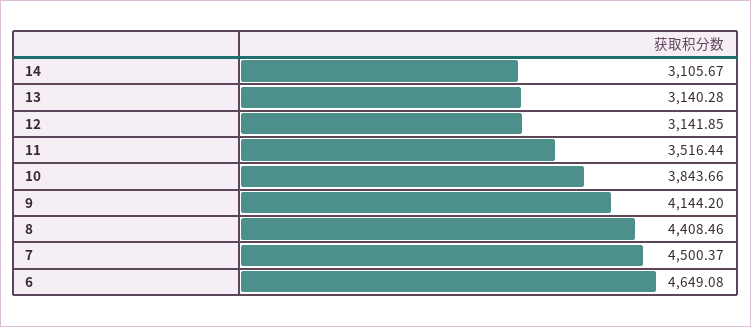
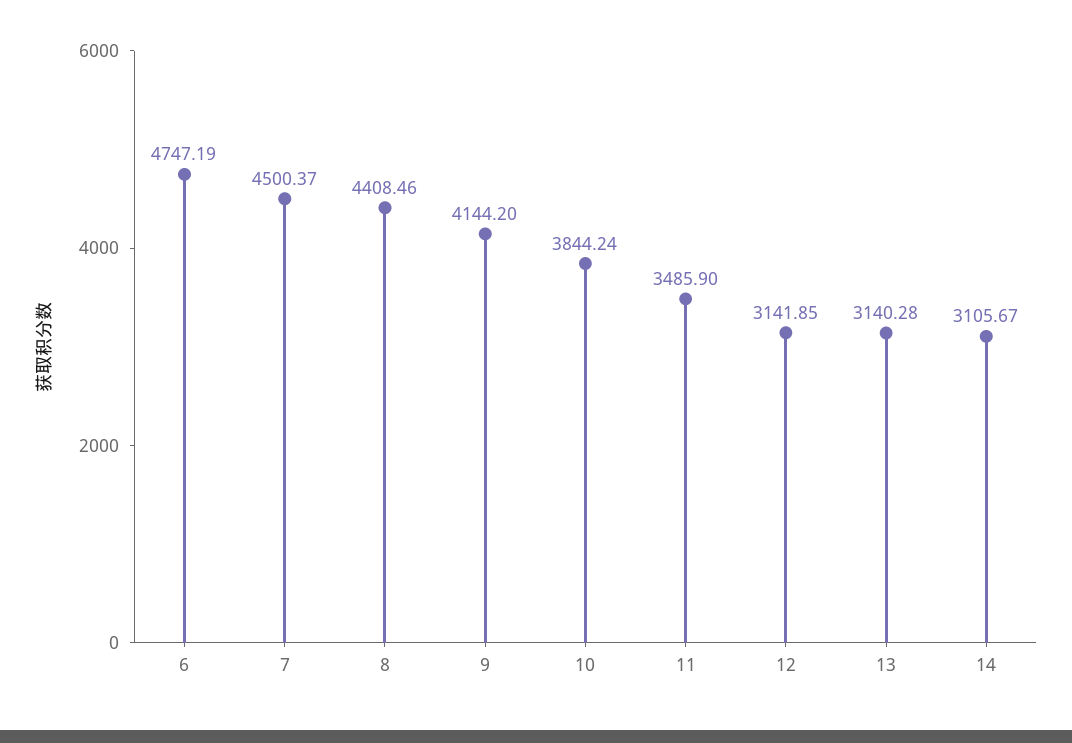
  {
    "14": 3105.67,
    "13": 3140.28,
    "12": 3141.85,
-   "11": 3516.44,
+   "11": 3485.9,
-   "10": 3843.66,
+   "10": 3844.24,
    "9": 4144.2,
    "8": 4408.46,
    "7": 4500.37,
-   "6": 4649.08
+   "6": 4747.19
  }

